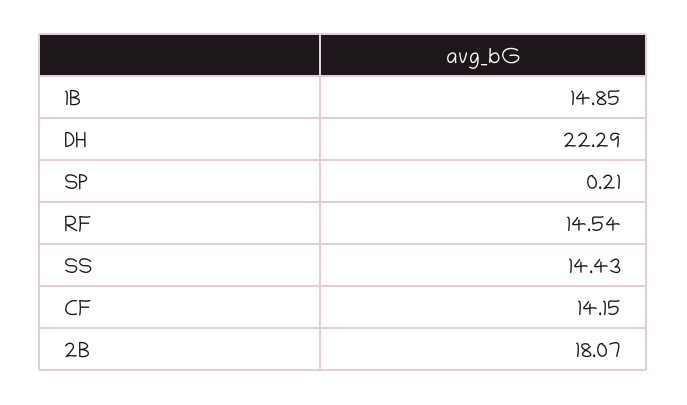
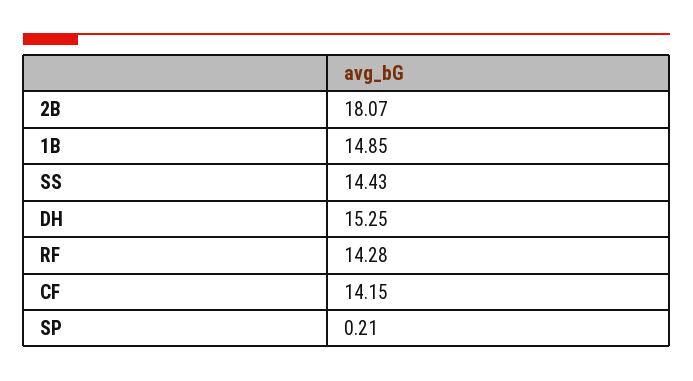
  {
    "1B": 14.85,
-   "DH": 22.29,
+   "DH": 15.25,
    "SP": 0.21,
-   "RF": 14.54,
+   "RF": 14.28,
    "SS": 14.43,
    "CF": 14.15,
    "2B": 18.07
  }

